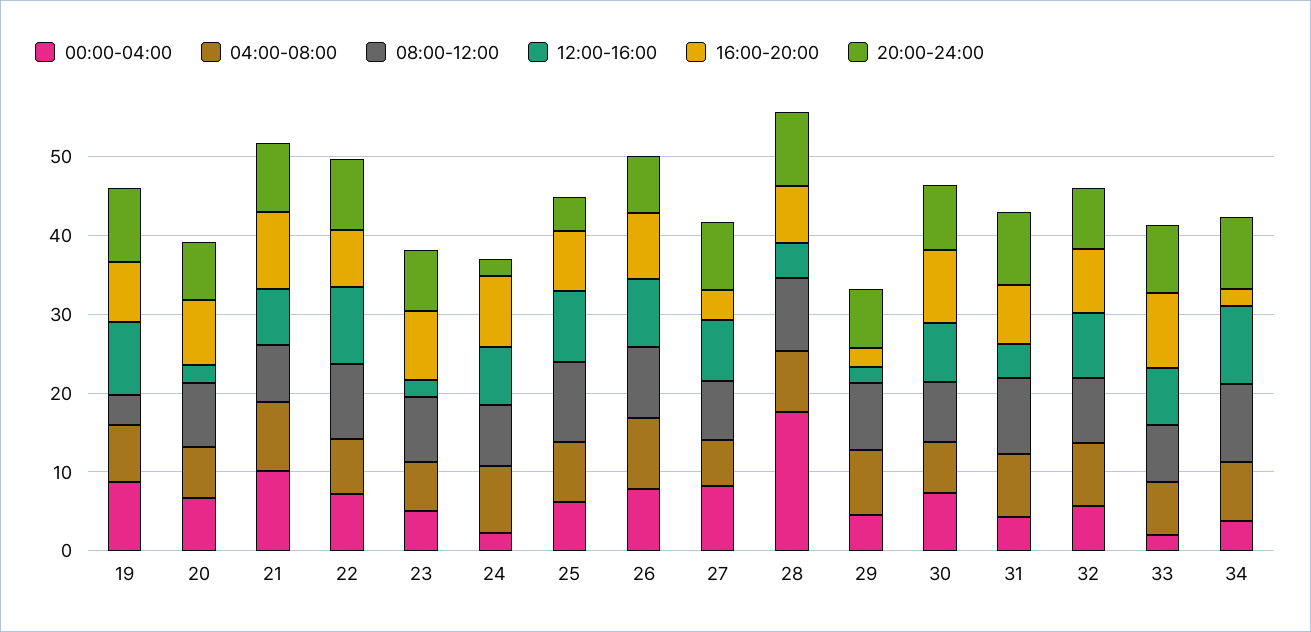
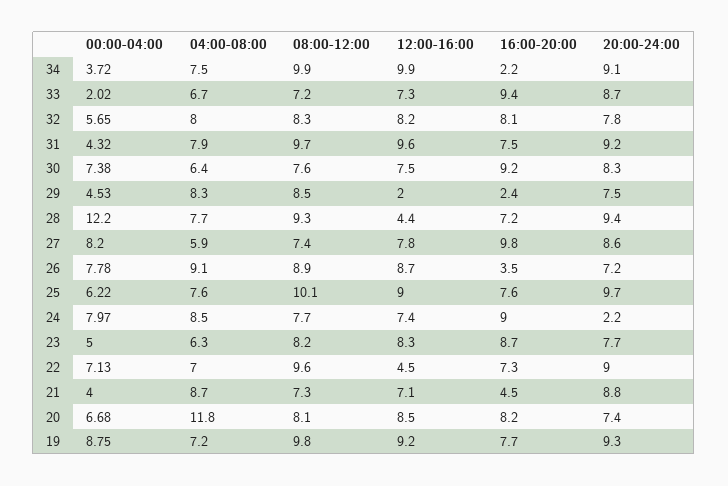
  {
    "00:00-04:00": {
      "19": 8.75,
      "20": 6.68,
-     "21": 10,
+     "21": 4,
      "22": 7.13,
      "23": 5,
-     "24": 2,
+     "24": 7.97,
      "25": 6.22,
      "26": 7.78,
      "27": 8.2,
-     "28": 18,
+     "28": 12.2,
      "29": 4.53,
      "30": 7.38,
      "31": 4.32,
      "32": 5.65,
      "33": 2.02,
      "34": 3.72
    },
    "04:00-08:00": {
      "19": 7.2,
-     "20": 6,
+     "20": 11.8,
      "21": 8.7,
      "22": 7,
      "23": 6.3,
      "24": 8.5,
      "25": 7.6,
      "26": 9.1,
      "27": 5.9,
      "28": 7.7,
      "29": 8.3,
      "30": 6.4,
      "31": 7.9,
      "32": 8,
      "33": 6.7,
      "34": 7.5
    },
    "08:00-12:00": {
-     "19": 4,
+     "19": 9.8,
      "20": 8.1,
      "21": 7.3,
      "22": 9.6,
      "23": 8.2,
      "24": 7.7,
      "25": 10.1,
      "26": 8.9,
      "27": 7.4,
      "28": 9.3,
      "29": 8.5,
      "30": 7.6,
      "31": 9.7,
      "32": 8.3,
      "33": 7.2,
      "34": 9.9
    },
    "12:00-16:00": {
      "19": 9.2,
-     "20": 2,
+     "20": 8.5,
      "21": 7.1,
-     "22": 10,
+     "22": 4.5,
-     "23": 2,
+     "23": 8.3,
      "24": 7.4,
      "25": 9,
      "26": 8.7,
      "27": 7.8,
      "28": 4.4,
      "29": 2,
      "30": 7.5,
-     "31": 4,
+     "31": 9.6,
      "32": 8.2,
      "33": 7.3,
      "34": 9.9
    },
    "16:00-20:00": {
      "19": 7.7,
      "20": 8.2,
-     "21": 10,
+     "21": 4.5,
      "22": 7.3,
      "23": 8.7,
      "24": 9,
      "25": 7.6,
-     "26": 8,
+     "26": 3.5,
-     "27": 4,
+     "27": 9.8,
      "28": 7.2,
      "29": 2.4,
      "30": 9.2,
      "31": 7.5,
      "32": 8.1,
      "33": 9.4,
      "34": 2.2
    },
    "20:00-24:00": {
      "19": 9.3,
      "20": 7.4,
      "21": 8.8,
      "22": 9,
      "23": 7.7,
      "24": 2.2,
-     "25": 4,
+     "25": 9.7,
      "26": 7.2,
      "27": 8.6,
      "28": 9.4,
      "29": 7.5,
      "30": 8.3,
      "31": 9.2,
      "32": 7.8,
      "33": 8.7,
      "34": 9.1
    }
  }

